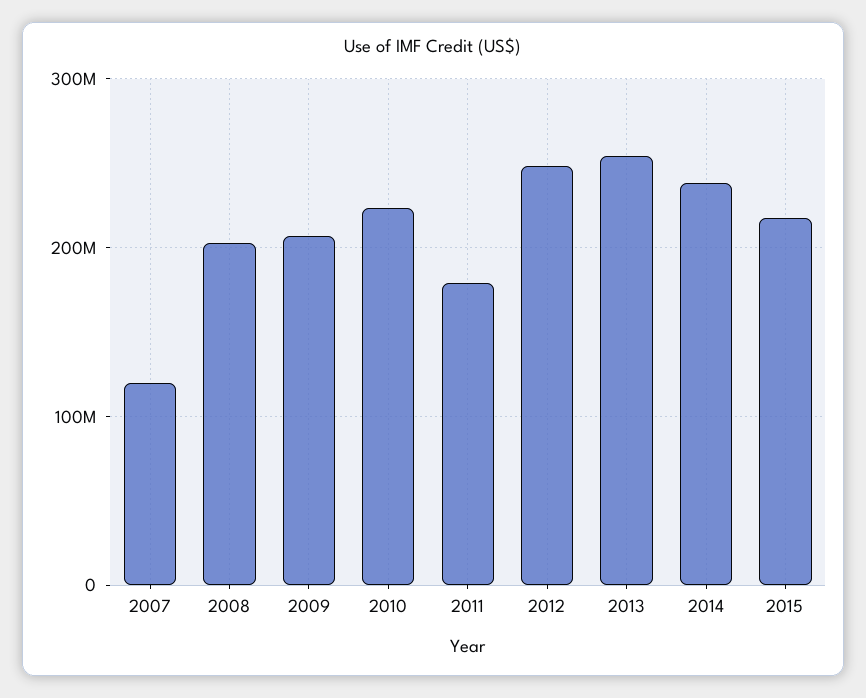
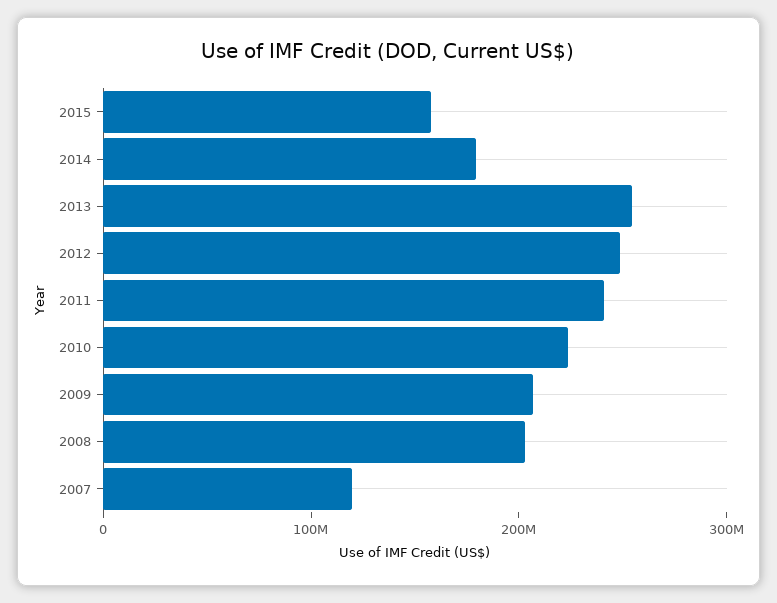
  {
    "2007": 120000000,
    "2008": 200000000,
    "2009": 210000000,
    "2010": 220000000,
-   "2011": 180000000,
+   "2011": 240000000,
    "2012": 250000000,
    "2013": 250000000,
-   "2014": 240000000,
+   "2014": 180000000,
-   "2015": 220000000
+   "2015": 160000000
  }

